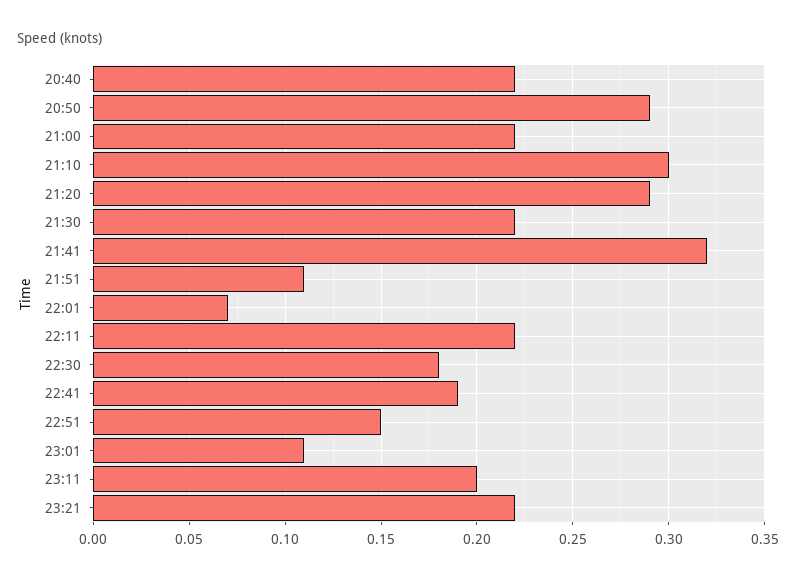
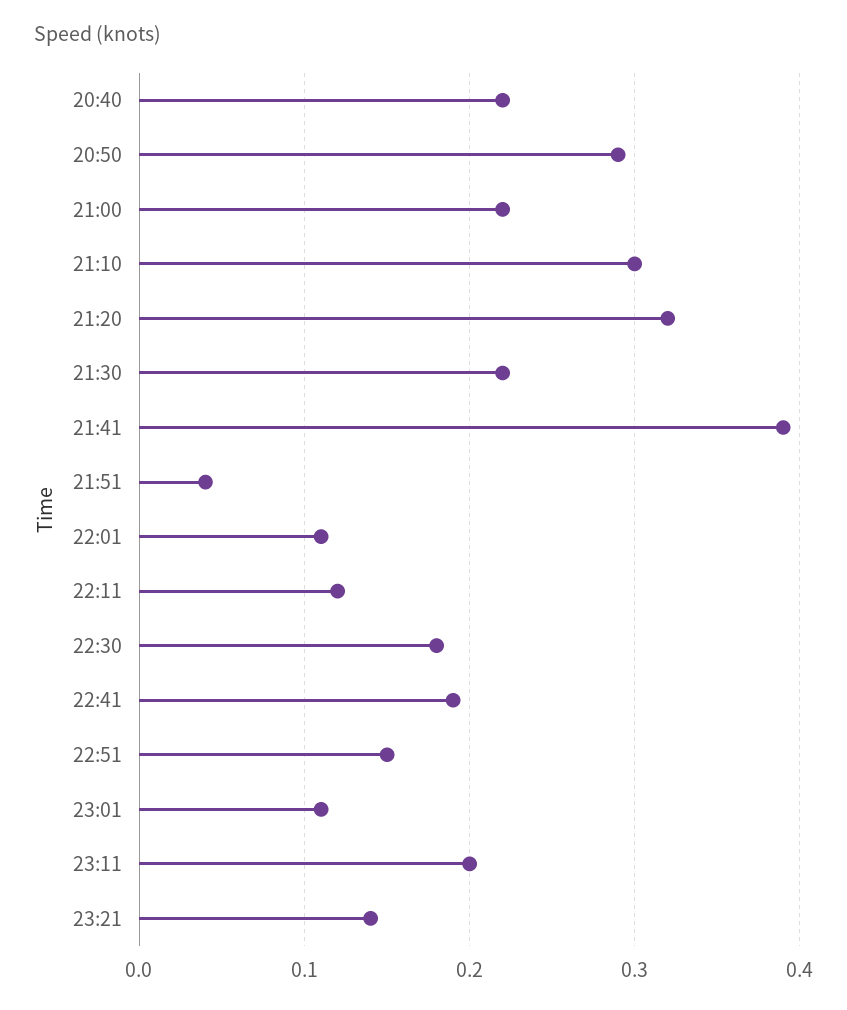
  {
    "20:40": 0.22,
    "20:50": 0.29,
    "21:00": 0.22,
    "21:10": 0.3,
-   "21:20": 0.29,
+   "21:20": 0.32,
    "21:30": 0.22,
-   "21:41": 0.32,
+   "21:41": 0.39,
-   "21:51": 0.11,
+   "21:51": 0.04,
-   "22:01": 0.07,
+   "22:01": 0.11,
-   "22:11": 0.22,
+   "22:11": 0.12,
    "22:30": 0.18,
    "22:41": 0.19,
    "22:51": 0.15,
    "23:01": 0.11,
    "23:11": 0.2,
-   "23:21": 0.22
+   "23:21": 0.14
  }

